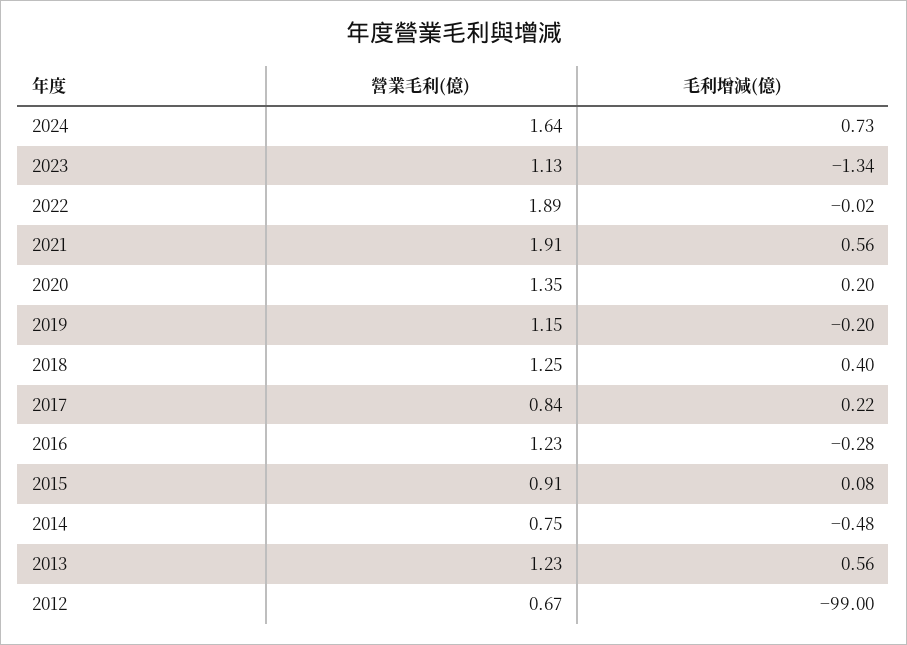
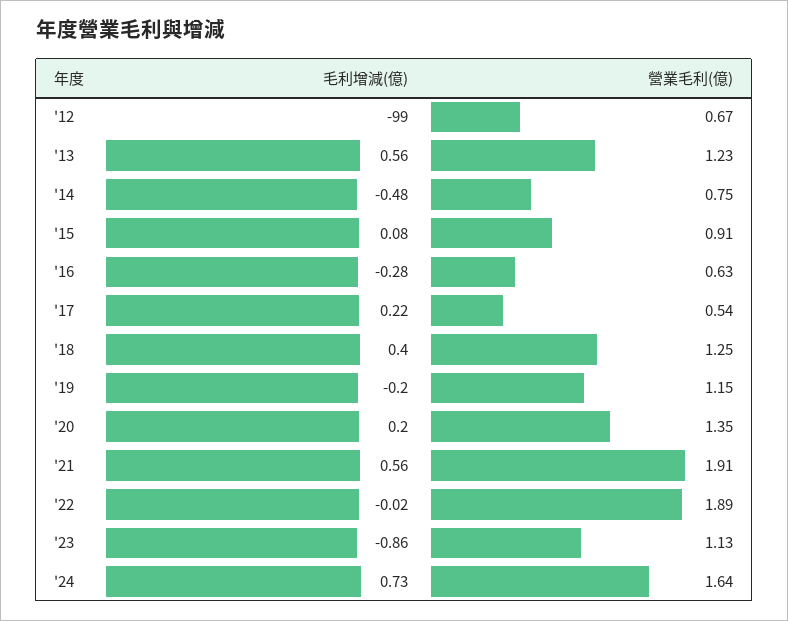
  {
    "營業毛利(億)": {
      "2024": 1.64,
      "2023": 1.13,
      "2022": 1.89,
      "2021": 1.91,
      "2020": 1.35,
      "2019": 1.15,
      "2018": 1.25,
-     "2017": 0.84,
+     "2017": 0.54,
-     "2016": 1.23,
+     "2016": 0.63,
      "2015": 0.91,
      "2014": 0.75,
      "2013": 1.23,
      "2012": 0.67
    },
    "毛利增減(億)": {
      "2024": 0.73,
-     "2023": -1.34,
+     "2023": -0.86,
      "2022": -0.02,
      "2021": 0.56,
      "2020": 0.2,
      "2019": -0.2,
      "2018": 0.4,
      "2017": 0.22,
      "2016": -0.28,
      "2015": 0.08,
      "2014": -0.48,
      "2013": 0.56,
      "2012": -99
    }
  }

